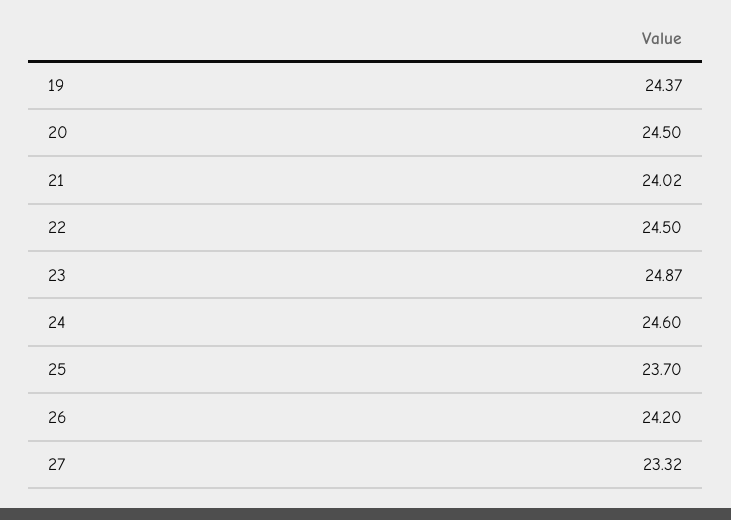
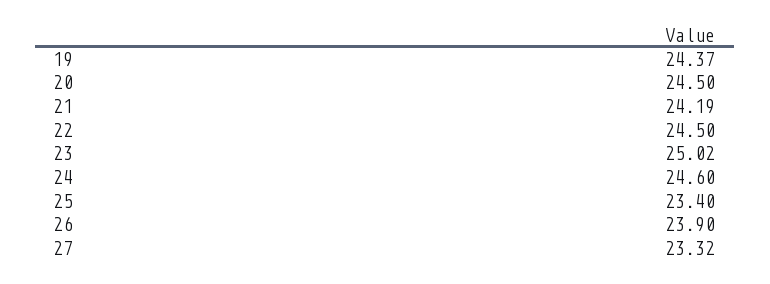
  {
    "19": 24.37,
    "20": 24.5,
-   "21": 24.02,
+   "21": 24.19,
    "22": 24.5,
-   "23": 24.87,
+   "23": 25.02,
    "24": 24.6,
-   "25": 23.7,
+   "25": 23.4,
-   "26": 24.2,
+   "26": 23.9,
    "27": 23.32
  }

